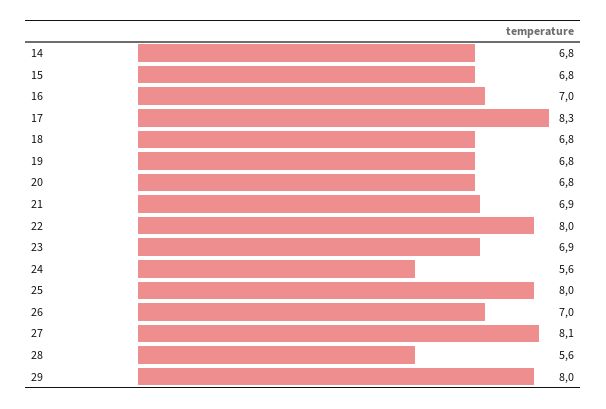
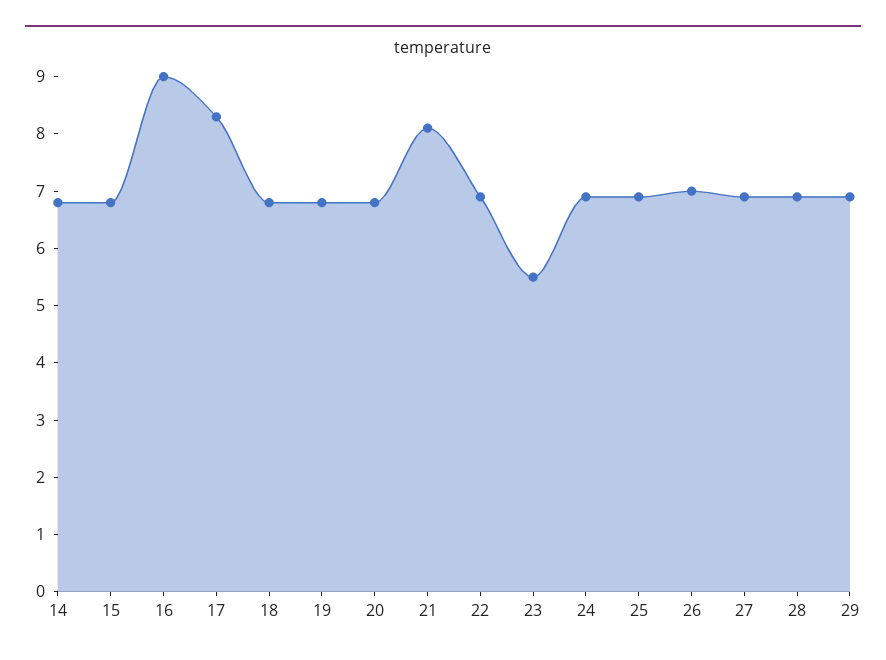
  {
    "14": 6.8,
    "15": 6.8,
-   "16": 7,
+   "16": 9,
    "17": 8.3,
    "18": 6.8,
    "19": 6.8,
    "20": 6.8,
-   "21": 6.9,
+   "21": 8,
-   "22": 8,
+   "22": 7,
-   "23": 6.9,
+   "23": 5.5,
-   "24": 5.6,
+   "24": 7,
-   "25": 8,
+   "25": 7,
    "26": 7,
-   "27": 8.1,
+   "27": 7,
-   "28": 5.6,
+   "28": 7,
-   "29": 8
+   "29": 7
  }

